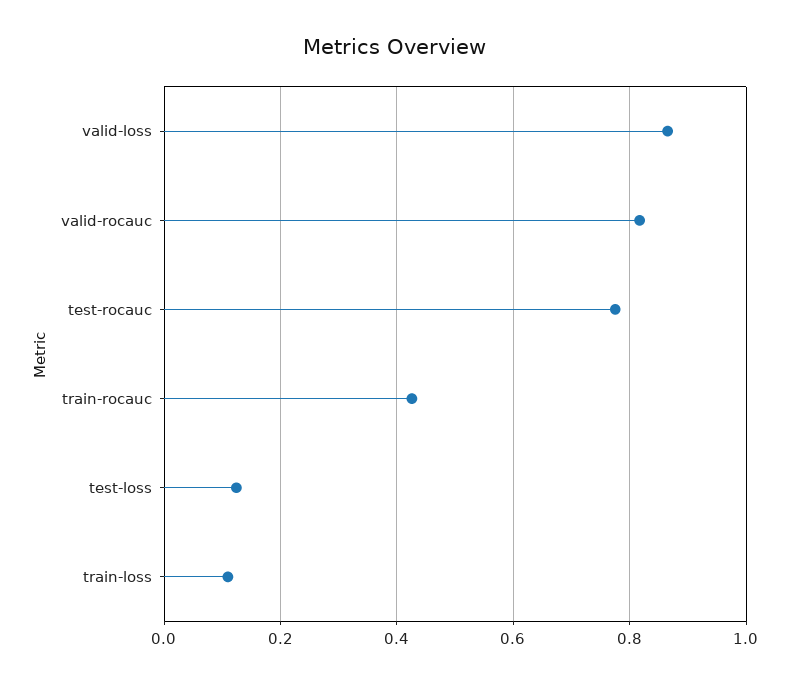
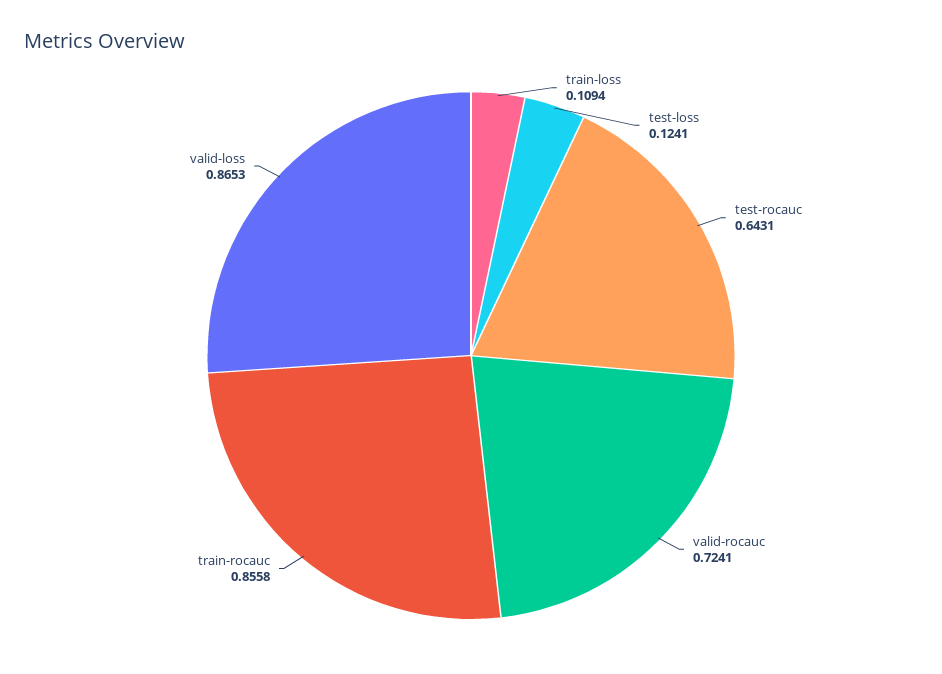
  {
    "valid-loss": 0.8653,
-   "valid-rocauc": 0.82,
+   "valid-rocauc": 0.7241,
-   "test-rocauc": 0.78,
+   "test-rocauc": 0.6431,
-   "train-rocauc": 0.42,
+   "train-rocauc": 0.8558,
    "test-loss": 0.1241,
    "train-loss": 0.1094
  }

